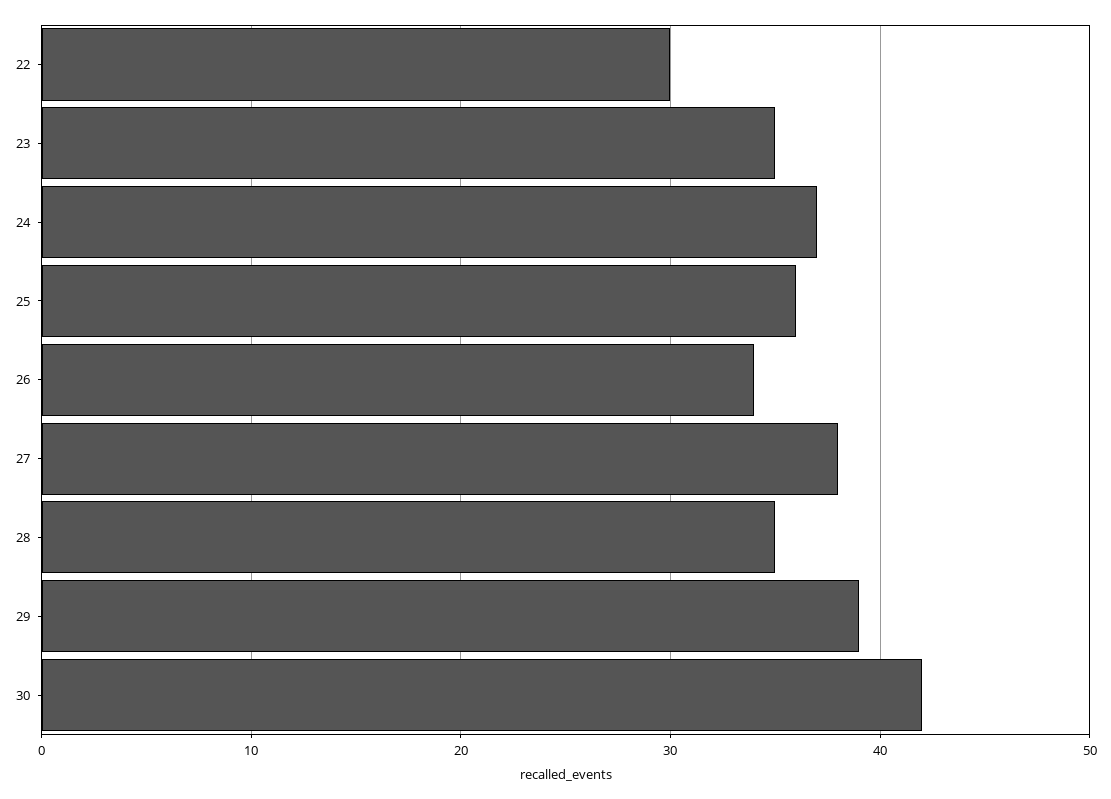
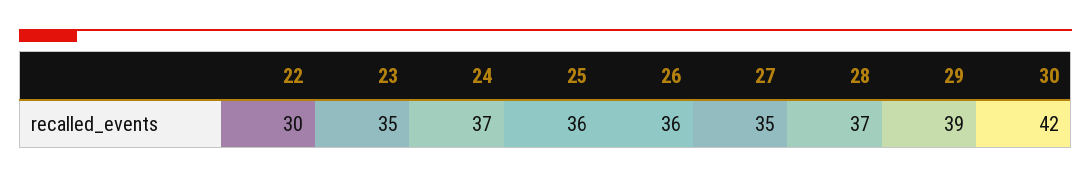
  {
    "22": 30,
    "23": 35,
    "24": 37,
    "25": 36,
-   "26": 34,
+   "26": 36,
-   "27": 38,
+   "27": 35,
-   "28": 35,
+   "28": 37,
    "29": 39,
    "30": 42
  }

